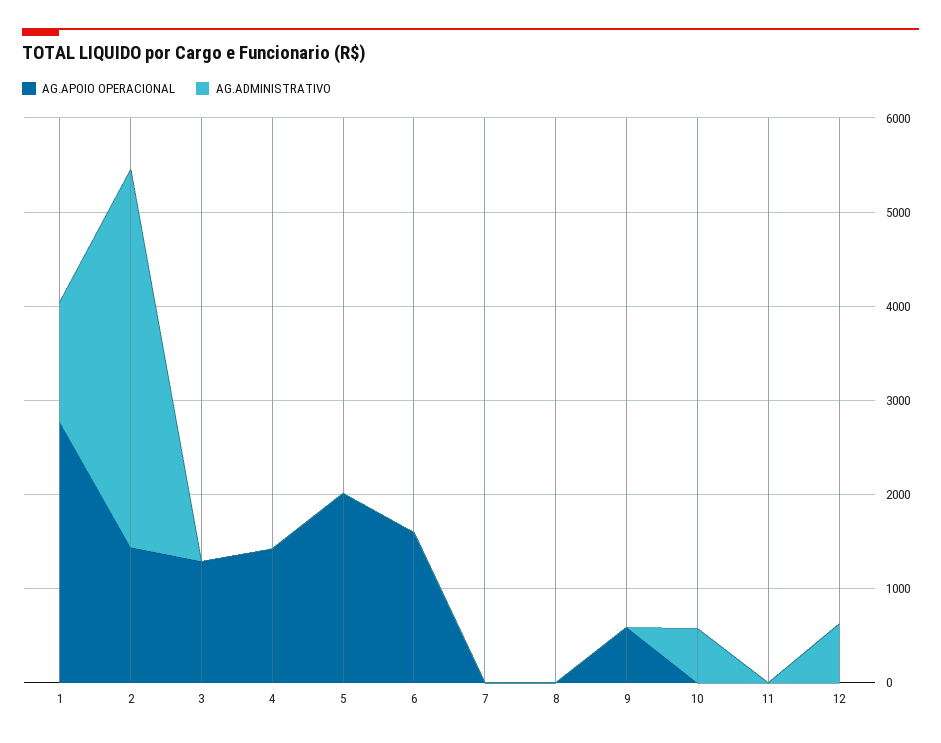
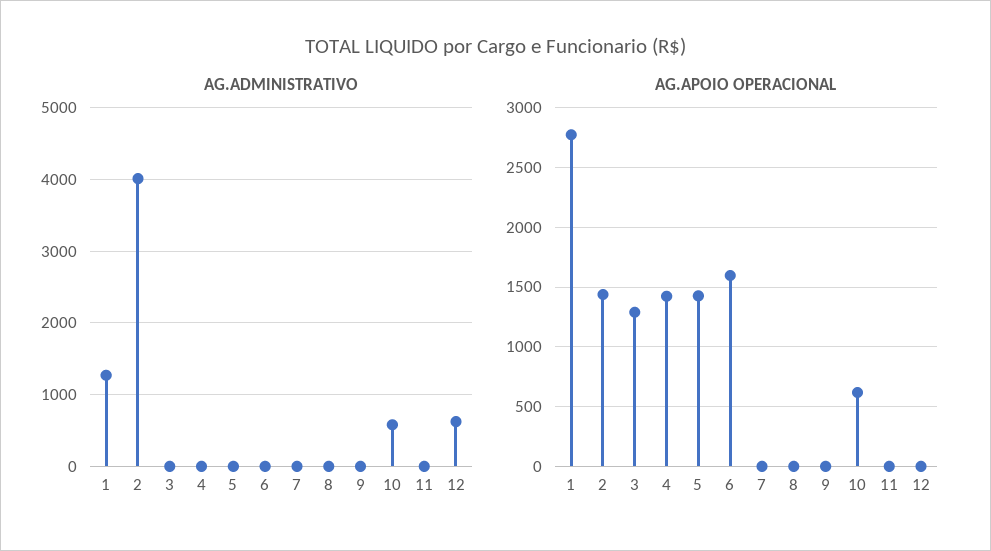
  {
    "AG.APOIO OPERACIONAL": {
      "1": 2800,
      "2": 1400,
      "3": 1300,
      "4": 1400,
-     "5": 2000,
+     "5": 1400,
      "6": 1600,
      "7": 0,
      "8": 0,
-     "9": 600,
+     "9": 0,
-     "10": 0,
+     "10": 600,
      "11": 0,
      "12": 0
    },
    "AG.ADMINISTRATIVO": {
      "1": 1300,
      "2": 4000,
      "3": 0,
      "4": 0,
      "5": 0,
      "6": 0,
      "7": 0,
      "8": 0,
      "9": 0,
      "10": 600,
      "11": 0,
      "12": 600
    }
  }

